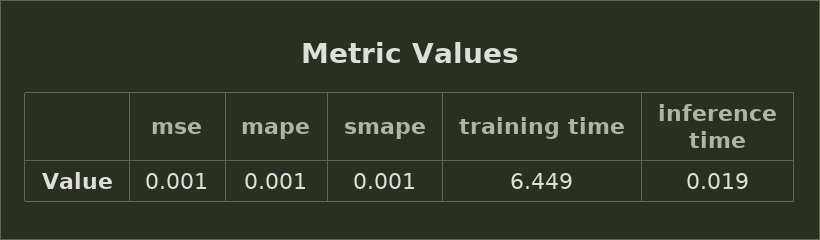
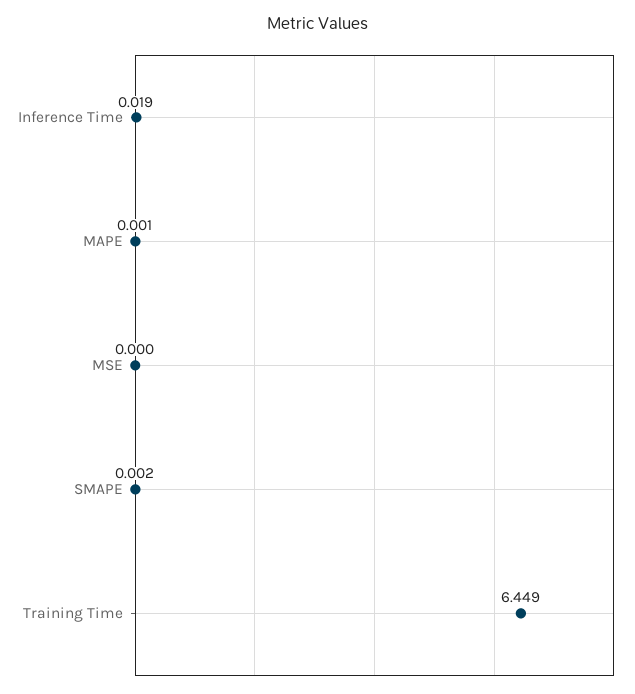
  {
-   "mse": 0.001,
+   "mse": 0,
    "mape": 0.001,
-   "smape": 0.001,
+   "smape": 0.002,
    "training time": 6.449,
    "inference time": 0.019
  }

